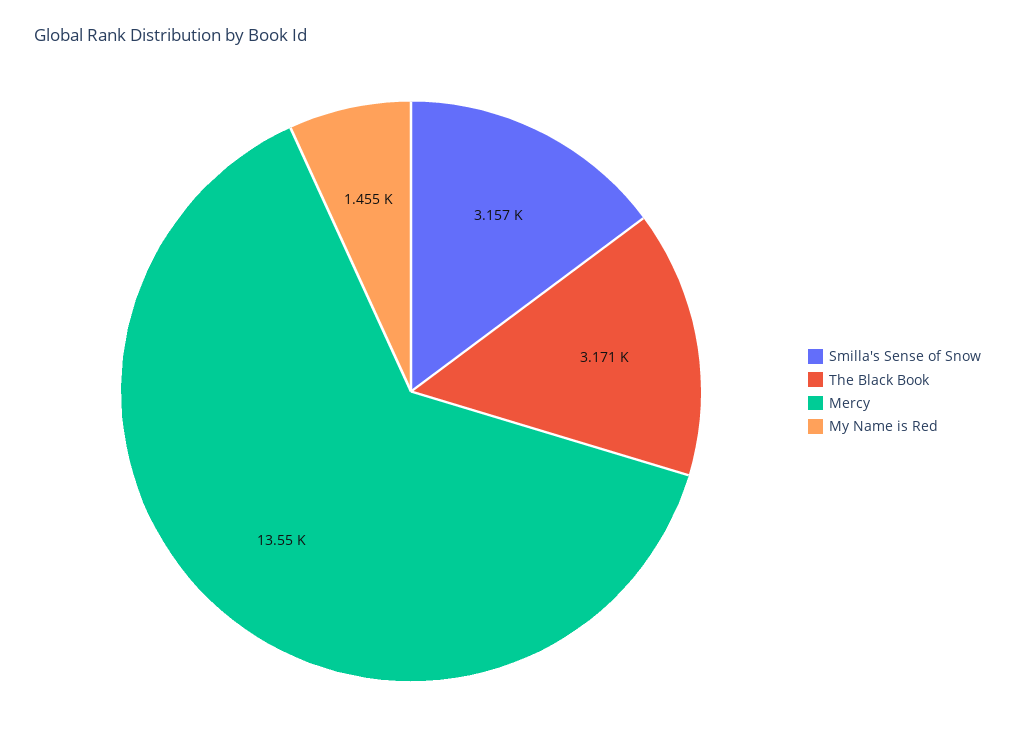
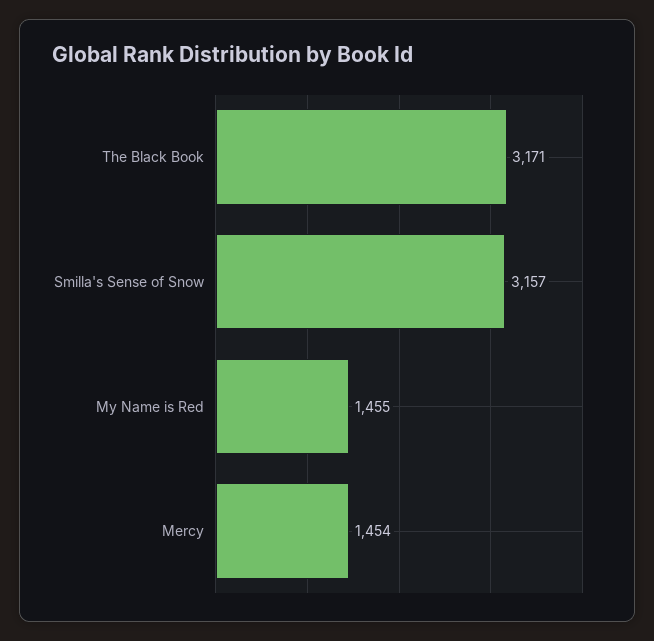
  {
    "Smilla's Sense of Snow": 3157,
    "The Black Book": 3171,
-   "Mercy": 13550,
+   "Mercy": 1454,
    "My Name is Red": 1455
  }

